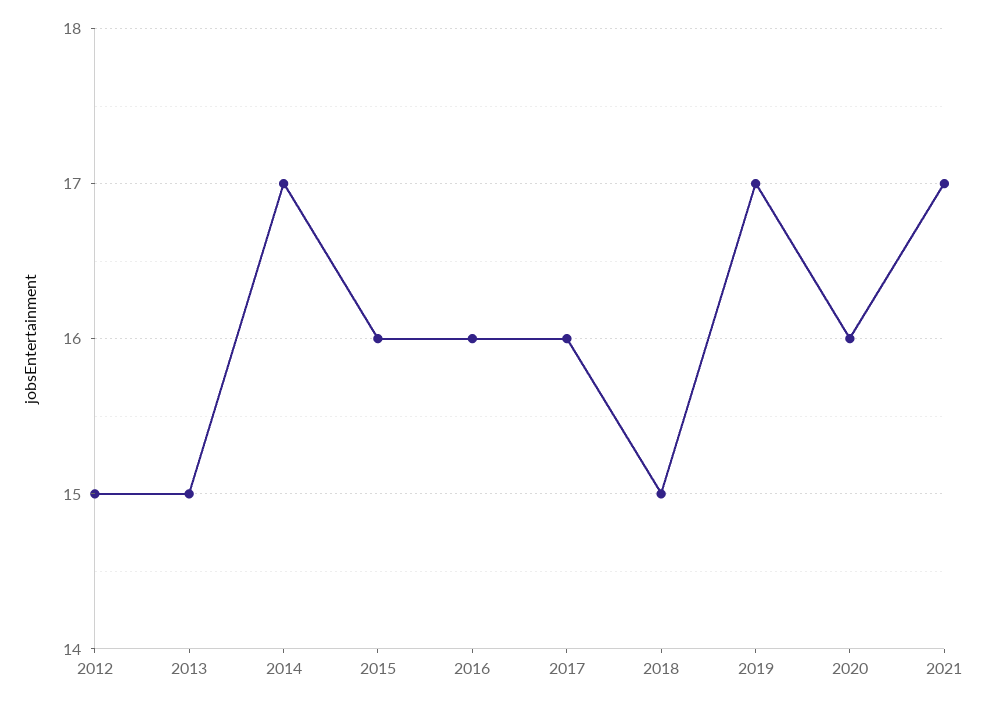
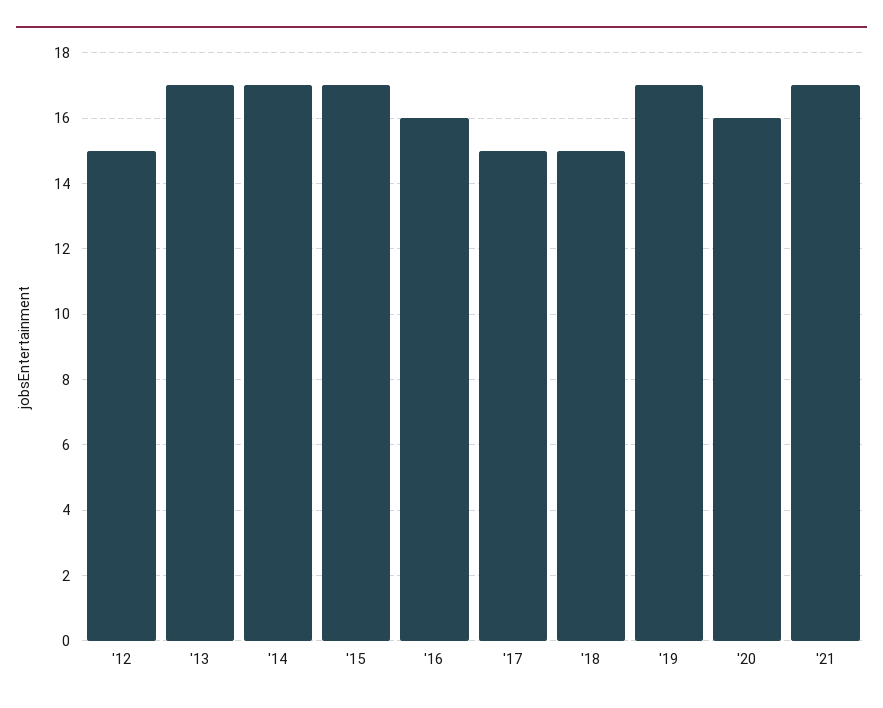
  {
    "2012": 15,
-   "2013": 15,
+   "2013": 17,
    "2014": 17,
-   "2015": 16,
+   "2015": 17,
    "2016": 16,
-   "2017": 16,
+   "2017": 15,
    "2018": 15,
    "2019": 17,
    "2020": 16,
    "2021": 17
  }

